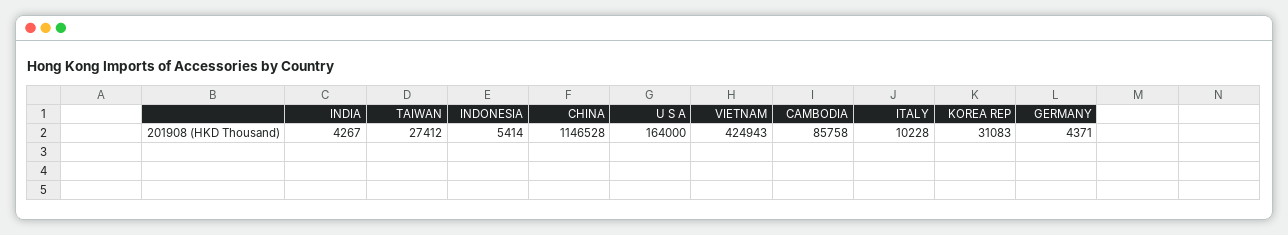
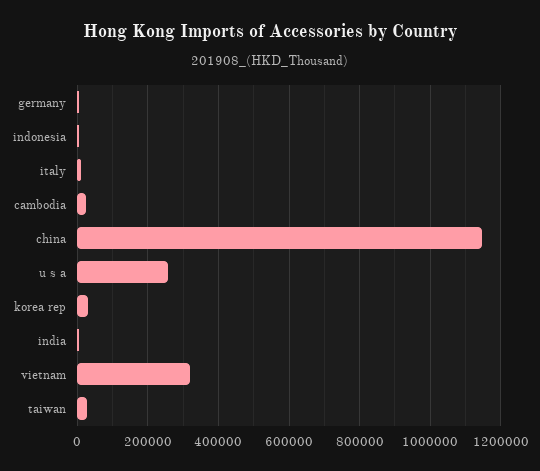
  {
    "INDIA": 4267,
    "TAIWAN": 27412,
    "INDONESIA": 5414,
    "CHINA": 1146528,
-   "U S A": 164000,
+   "U S A": 260000,
-   "VIETNAM": 424943,
+   "VIETNAM": 320000,
-   "CAMBODIA": 85758,
+   "CAMBODIA": 20000,
    "ITALY": 10228,
    "KOREA REP": 31083,
    "GERMANY": 4371
  }

